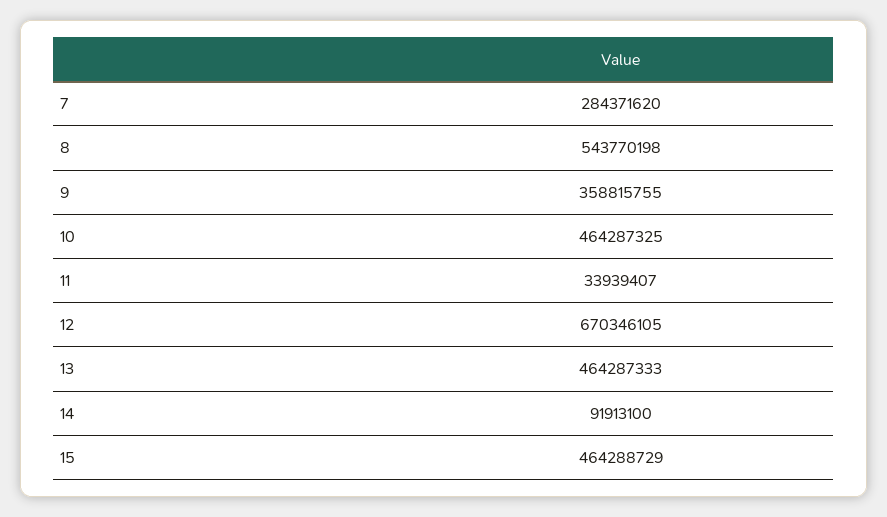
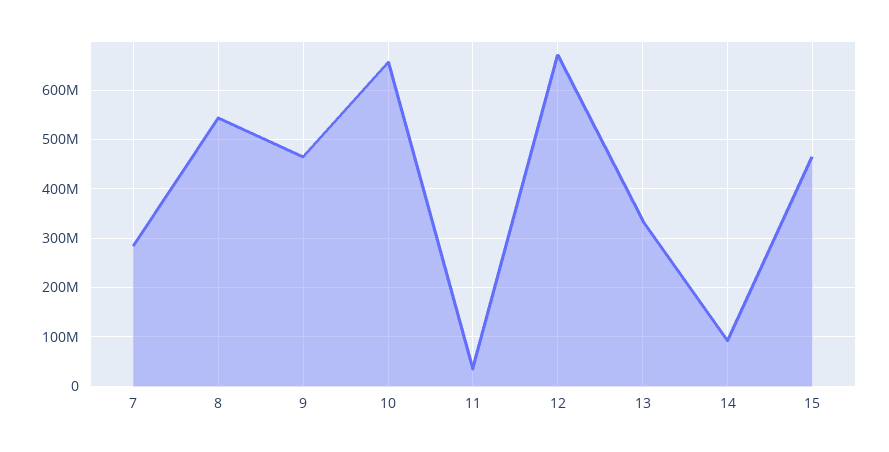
  {
    "7": 284371620,
    "8": 543770198,
-   "9": 358815755,
+   "9": 460000000,
-   "10": 464287325,
+   "10": 660000000,
    "11": 33939407,
    "12": 670346105,
-   "13": 464287333,
+   "13": 340000000,
    "14": 91913100,
    "15": 464288729
  }

